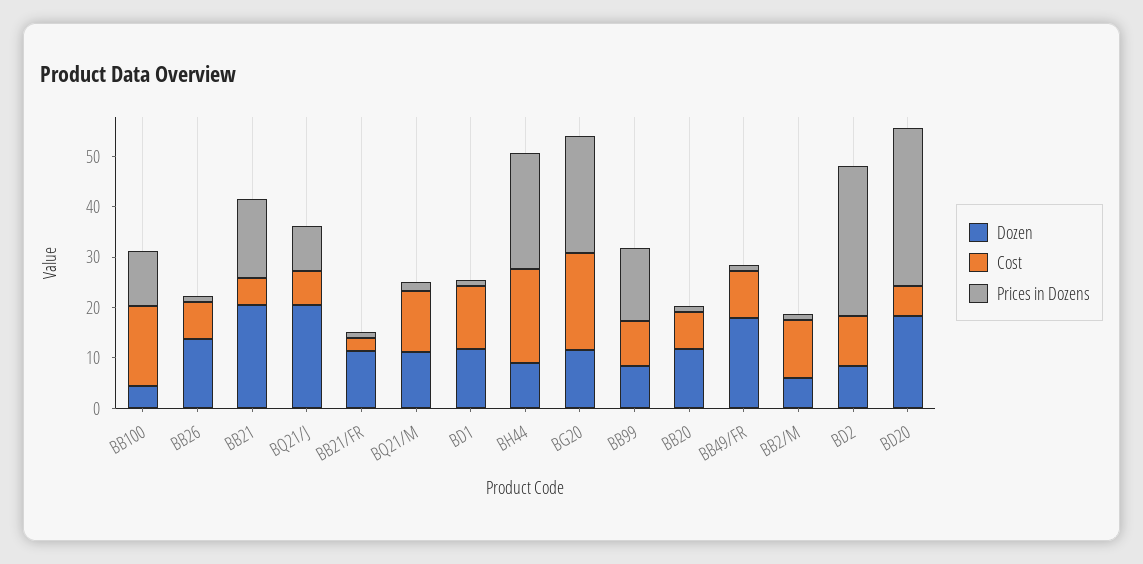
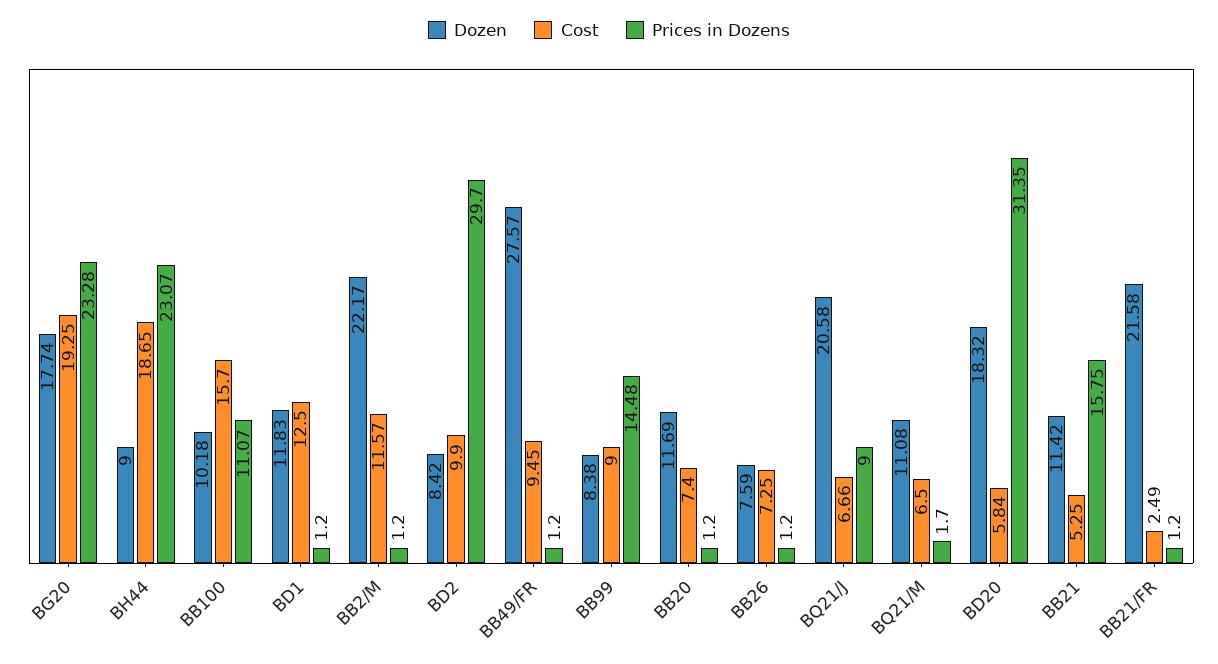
  {
    "Dozen": {
-     "BB100": 4,
+     "BB100": 10.18,
-     "BB26": 14,
+     "BB26": 7.59,
-     "BB21": 20,
+     "BB21": 11.42,
      "BQ21/J": 20.58,
-     "BB21/FR": 12,
+     "BB21/FR": 21.58,
      "BQ21/M": 11.08,
      "BD1": 11.83,
      "BH44": 9,
-     "BG20": 12,
+     "BG20": 17.74,
      "BB99": 8.38,
      "BB20": 11.69,
-     "BB49/FR": 18,
+     "BB49/FR": 27.57,
-     "BB2/M": 6,
+     "BB2/M": 22.17,
      "BD2": 8.42,
      "BD20": 18.32
    },
    "Cost": {
      "BB100": 15.7,
      "BB26": 7.25,
      "BB21": 5.25,
      "BQ21/J": 6.66,
      "BB21/FR": 2.49,
-     "BQ21/M": 12,
+     "BQ21/M": 6.5,
      "BD1": 12.5,
      "BH44": 18.65,
      "BG20": 19.25,
      "BB99": 9,
      "BB20": 7.4,
      "BB49/FR": 9.45,
      "BB2/M": 11.57,
      "BD2": 9.9,
      "BD20": 5.84
    },
    "Prices in Dozens": {
      "BB100": 11.07,
      "BB26": 1.2,
      "BB21": 15.75,
      "BQ21/J": 9,
      "BB21/FR": 1.2,
      "BQ21/M": 1.7,
      "BD1": 1.2,
      "BH44": 23.07,
      "BG20": 23.28,
      "BB99": 14.48,
      "BB20": 1.2,
      "BB49/FR": 1.2,
      "BB2/M": 1.2,
      "BD2": 29.7,
      "BD20": 31.35
    }
  }

